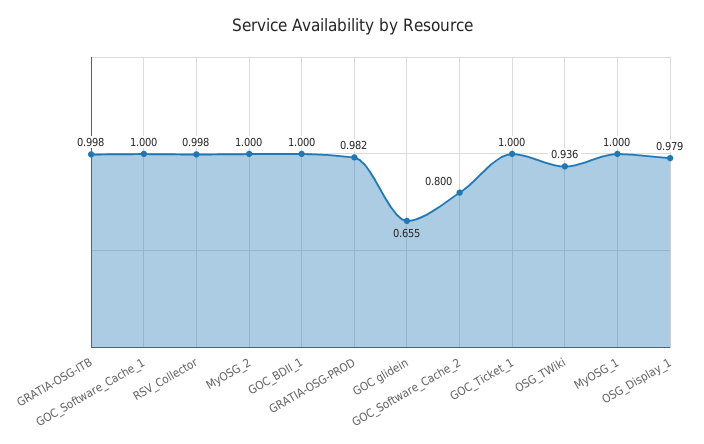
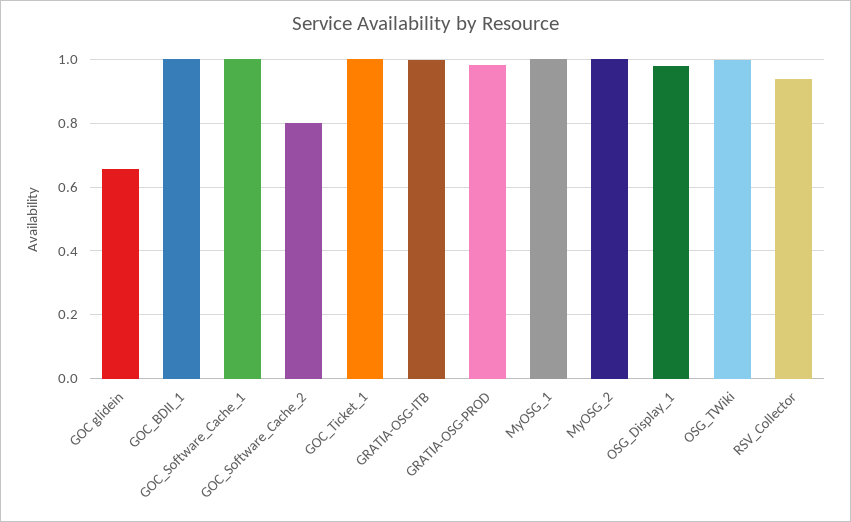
  {
    "GRATIA-OSG-ITB": 0.998,
    "GOC_Software_Cache_1": 1,
-   "RSV_Collector": 0.998,
+   "RSV_Collector": 0.94,
    "MyOSG_2": 1,
    "GOC_BDII_1": 1,
    "GRATIA-OSG-PROD": 0.982,
    "GOC glidein": 0.655,
    "GOC_Software_Cache_2": 0.8,
    "GOC_Ticket_1": 1,
-   "OSG_TWiki": 0.936,
+   "OSG_TWiki": 1,
    "MyOSG_1": 1,
    "OSG_Display_1": 0.979
  }

